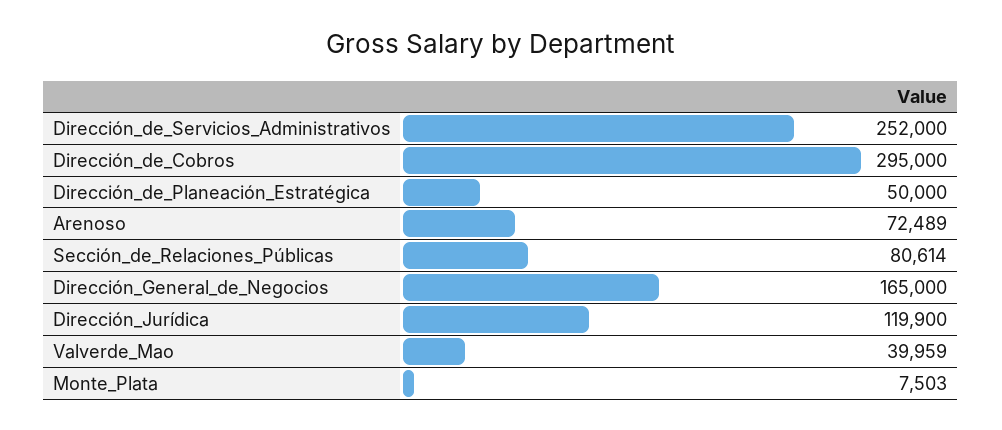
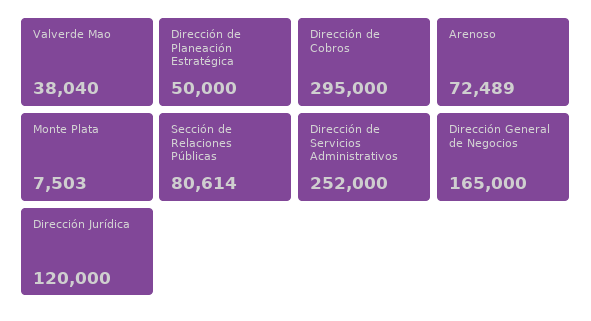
  {
    "Dirección_de_Servicios_Administrativos": 252000,
    "Dirección_de_Cobros": 295000,
    "Dirección_de_Planeación_Estratégica": 50000,
    "Arenoso": 72489,
    "Sección_de_Relaciones_Públicas": 80614,
    "Dirección_General_de_Negocios": 165000,
-   "Dirección_Jurídica": 119900,
+   "Dirección_Jurídica": 120000,
-   "Valverde_Mao": 39959,
+   "Valverde_Mao": 38040,
    "Monte_Plata": 7503
  }

